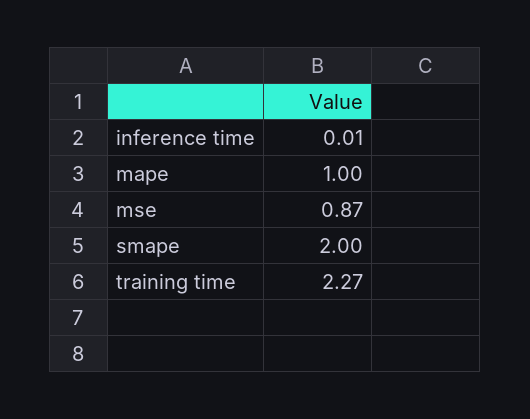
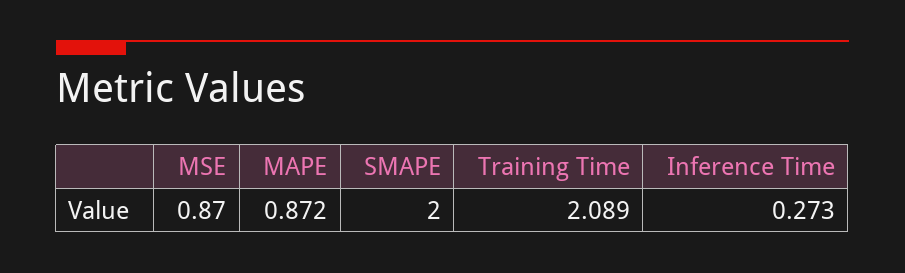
  {
-   "inference time": 0.01,
+   "inference time": 0.273,
-   "mape": 1,
+   "mape": 0.872,
    "mse": 0.87,
    "smape": 2,
-   "training time": 2.27
+   "training time": 2.089
  }

